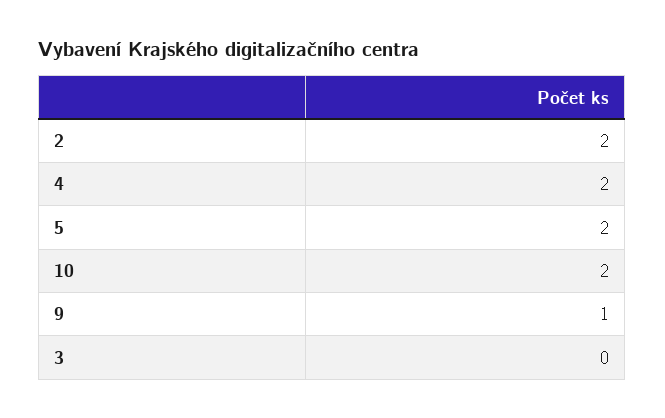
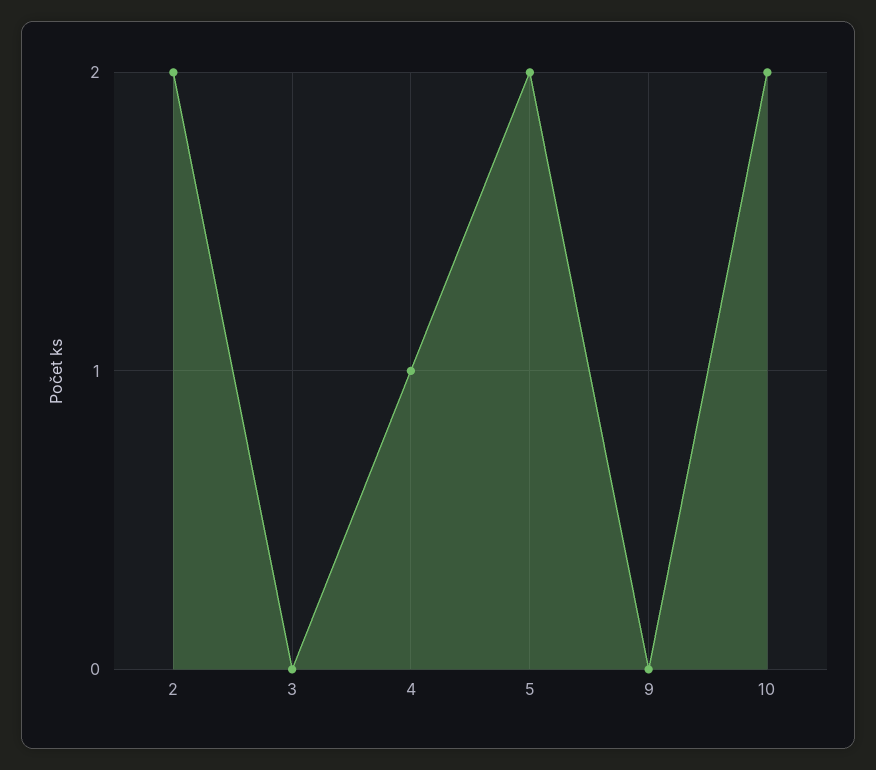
  {
    "2": 2,
-   "4": 2,
+   "4": 1,
    "5": 2,
    "10": 2,
-   "9": 1,
+   "9": 0,
    "3": 0
  }

